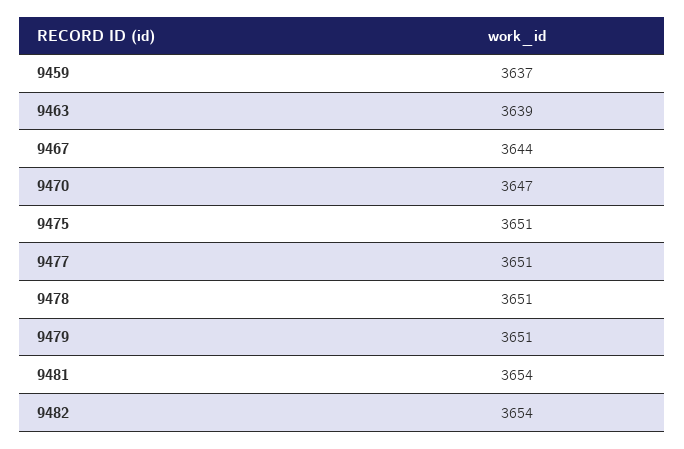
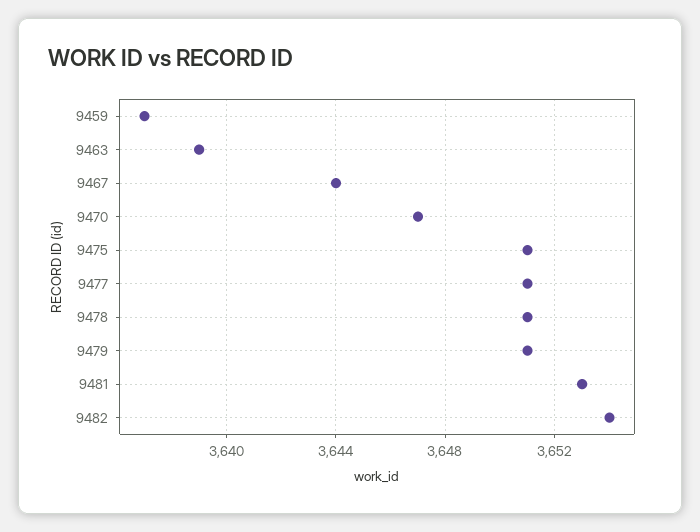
  {
    "9459": 3637,
    "9463": 3639,
    "9467": 3644,
    "9470": 3647,
    "9475": 3651,
    "9477": 3651,
    "9478": 3651,
    "9479": 3651,
-   "9481": 3654,
+   "9481": 3653,
    "9482": 3654
  }

